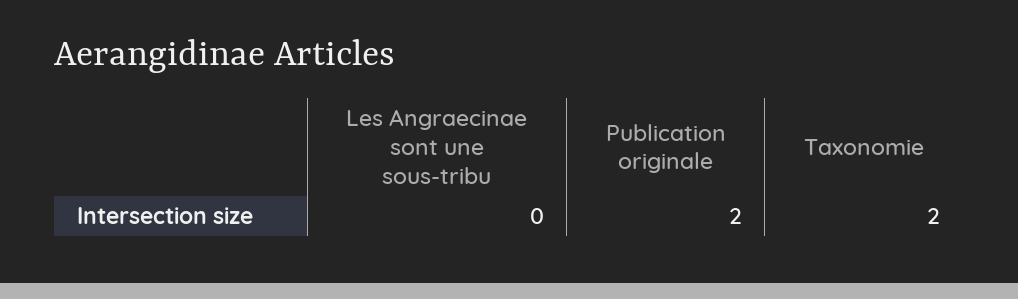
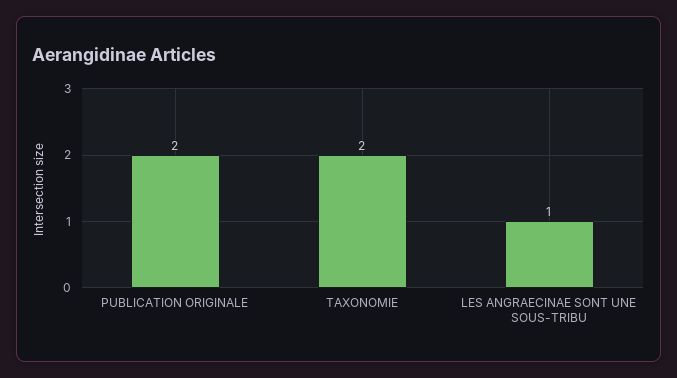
  {
-   "Les Angraecinae sont une sous-tribu": 0,
+   "Les Angraecinae sont une sous-tribu": 1,
    "Publication originale": 2,
    "Taxonomie": 2
  }

